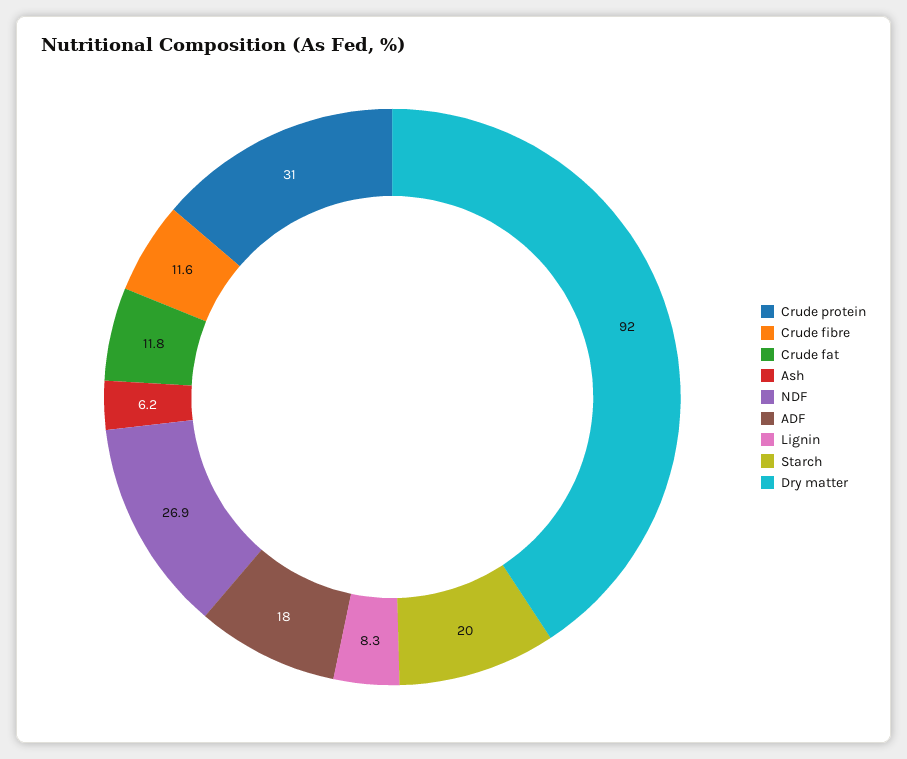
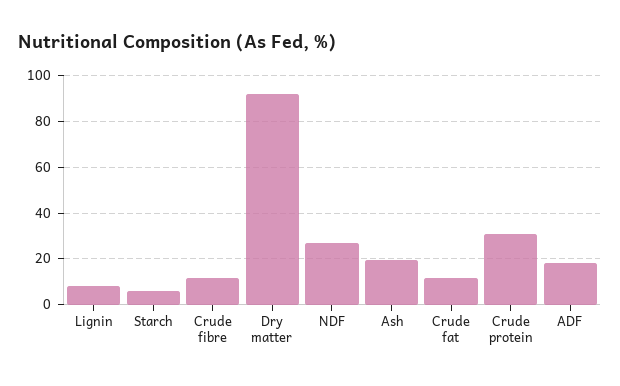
  {
    "Crude protein": 31,
    "Crude fibre": 11.6,
    "Crude fat": 11.8,
-   "Ash": 6.2,
+   "Ash": 20,
    "NDF": 26.9,
    "ADF": 18,
    "Lignin": 8.3,
-   "Starch": 20,
+   "Starch": 5,
    "Dry matter": 92
  }

